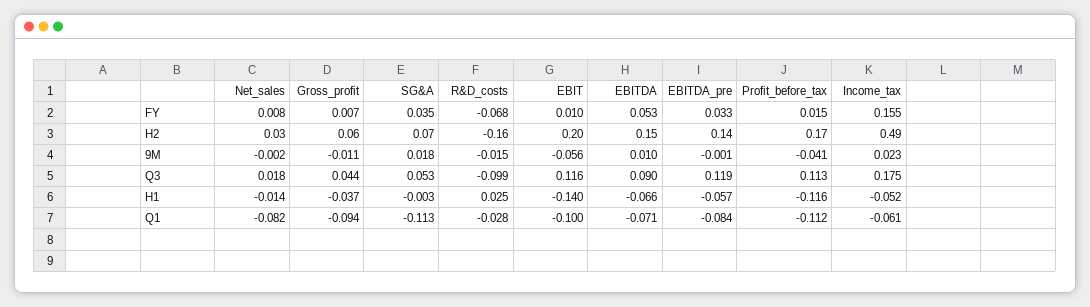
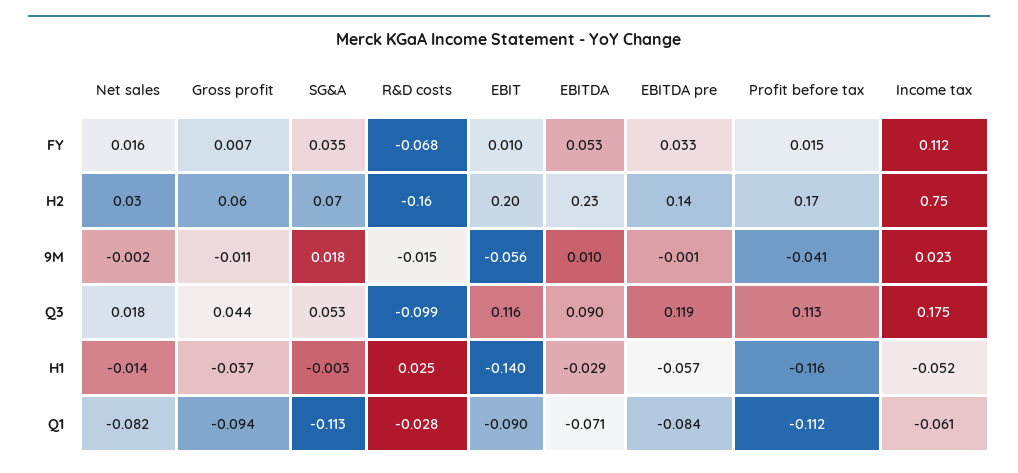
  {
    "Net_sales": {
-     "FY": 0.008,
+     "FY": 0.016,
      "H2": 0.03,
      "9M": -0.002,
      "Q3": 0.018,
      "H1": -0.014,
      "Q1": -0.082
    },
    "Gross_profit": {
      "FY": 0.007,
      "H2": 0.06,
      "9M": -0.011,
      "Q3": 0.044,
      "H1": -0.037,
      "Q1": -0.094
    },
    "SG&A": {
      "FY": 0.035,
      "H2": 0.07,
      "9M": 0.018,
      "Q3": 0.053,
      "H1": -0.003,
      "Q1": -0.113
    },
    "R&D_costs": {
      "FY": -0.068,
      "H2": -0.16,
      "9M": -0.015,
      "Q3": -0.099,
      "H1": 0.025,
      "Q1": -0.028
    },
    "EBIT": {
      "FY": 0.01,
      "H2": 0.2,
      "9M": -0.056,
      "Q3": 0.116,
      "H1": -0.14,
-     "Q1": -0.1
+     "Q1": -0.09
    },
    "EBITDA": {
      "FY": 0.053,
-     "H2": 0.15,
+     "H2": 0.23,
      "9M": 0.01,
      "Q3": 0.09,
-     "H1": -0.066,
+     "H1": -0.029,
      "Q1": -0.071
    },
    "EBITDA_pre": {
      "FY": 0.033,
      "H2": 0.14,
      "9M": -0.001,
      "Q3": 0.119,
      "H1": -0.057,
      "Q1": -0.084
    },
    "Profit_before_tax": {
      "FY": 0.015,
      "H2": 0.17,
      "9M": -0.041,
      "Q3": 0.113,
      "H1": -0.116,
      "Q1": -0.112
    },
    "Income_tax": {
-     "FY": 0.155,
+     "FY": 0.112,
-     "H2": 0.49,
+     "H2": 0.75,
      "9M": 0.023,
      "Q3": 0.175,
      "H1": -0.052,
      "Q1": -0.061
    }
  }

